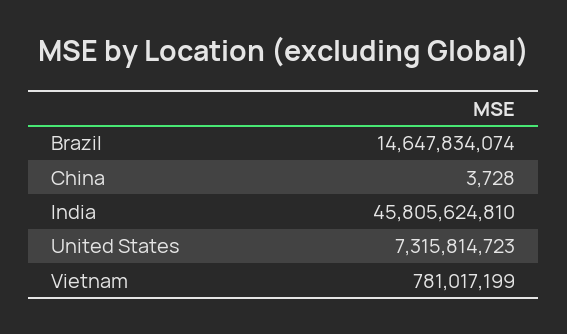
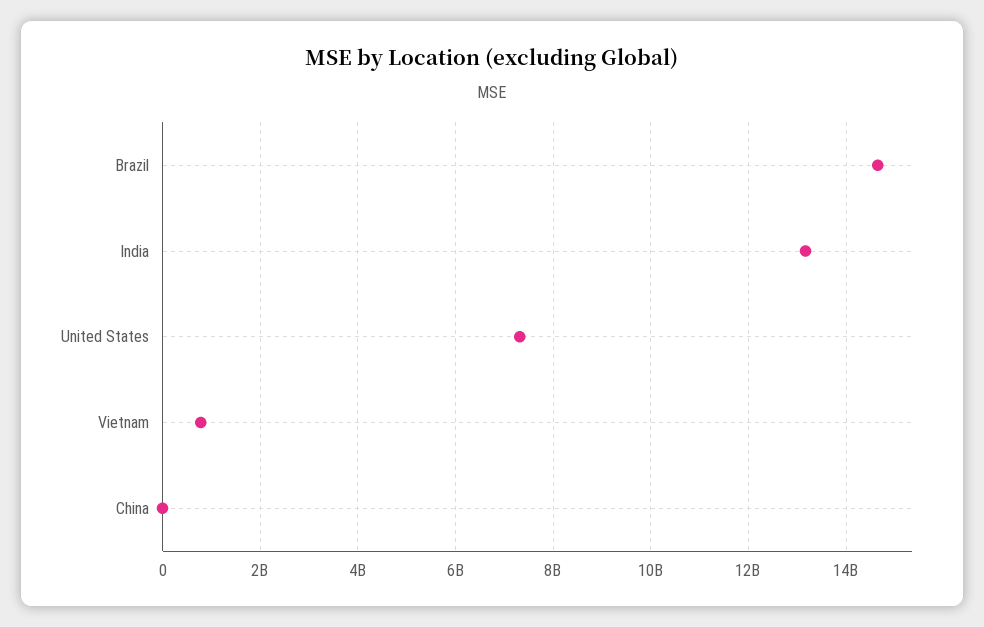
  {
    "Brazil": 14647834074,
    "China": 3728,
-   "India": 45805624810,
+   "India": 13200000000,
    "United States": 7315814723,
    "Vietnam": 781017199
  }

